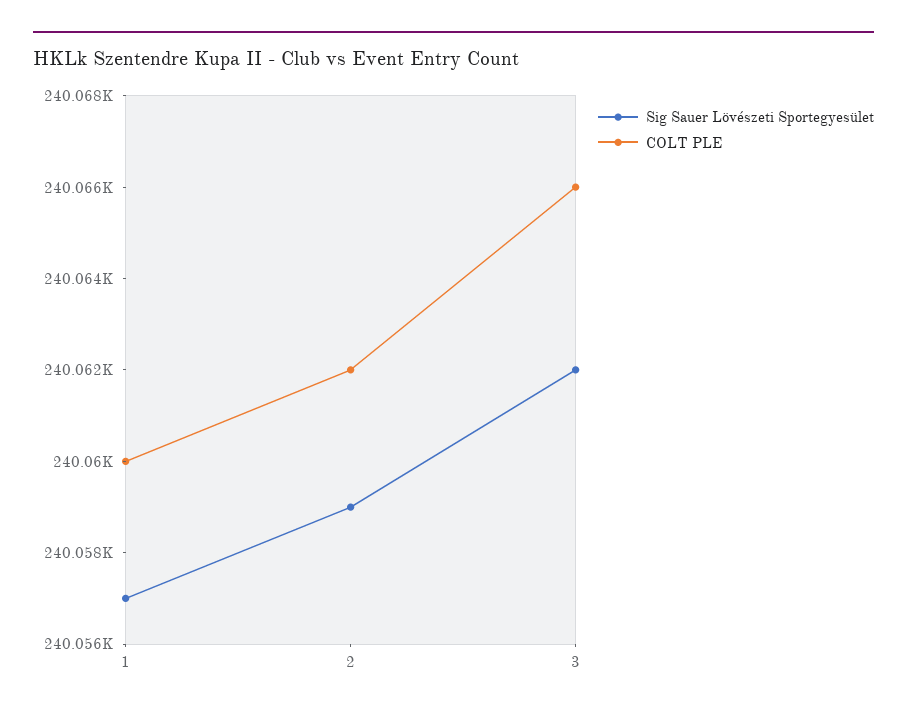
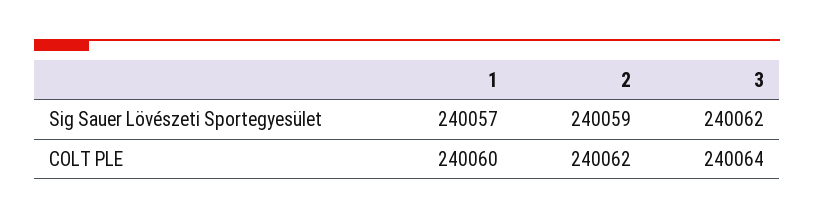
  {
    "Sig Sauer Lövészeti Sportegyesület": {
      "1": 240057,
      "2": 240059,
      "3": 240062
    },
    "COLT PLE": {
      "1": 240060,
      "2": 240062,
-     "3": 240066
+     "3": 240064
    }
  }

